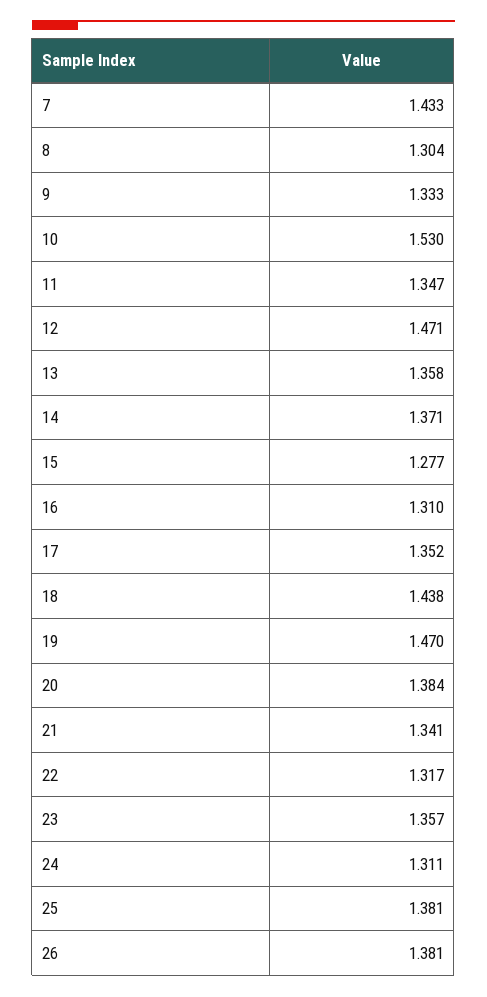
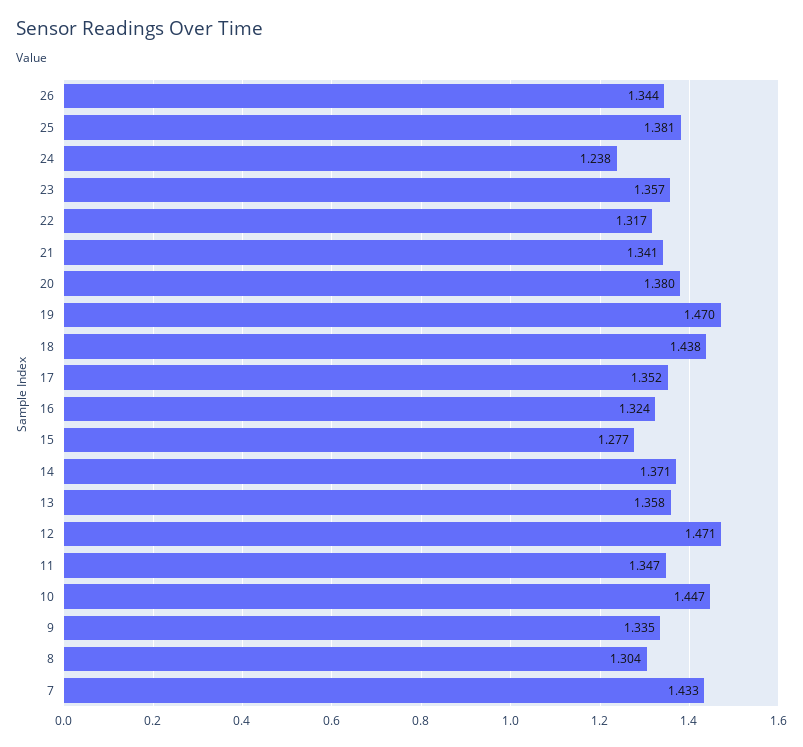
  {
    "7": 1.433,
    "8": 1.304,
-   "9": 1.333,
+   "9": 1.335,
-   "10": 1.53,
+   "10": 1.447,
    "11": 1.347,
    "12": 1.471,
    "13": 1.358,
    "14": 1.371,
    "15": 1.277,
-   "16": 1.31,
+   "16": 1.324,
    "17": 1.352,
    "18": 1.438,
    "19": 1.47,
-   "20": 1.384,
+   "20": 1.38,
    "21": 1.341,
    "22": 1.317,
    "23": 1.357,
-   "24": 1.311,
+   "24": 1.238,
    "25": 1.381,
-   "26": 1.381
+   "26": 1.344
  }

